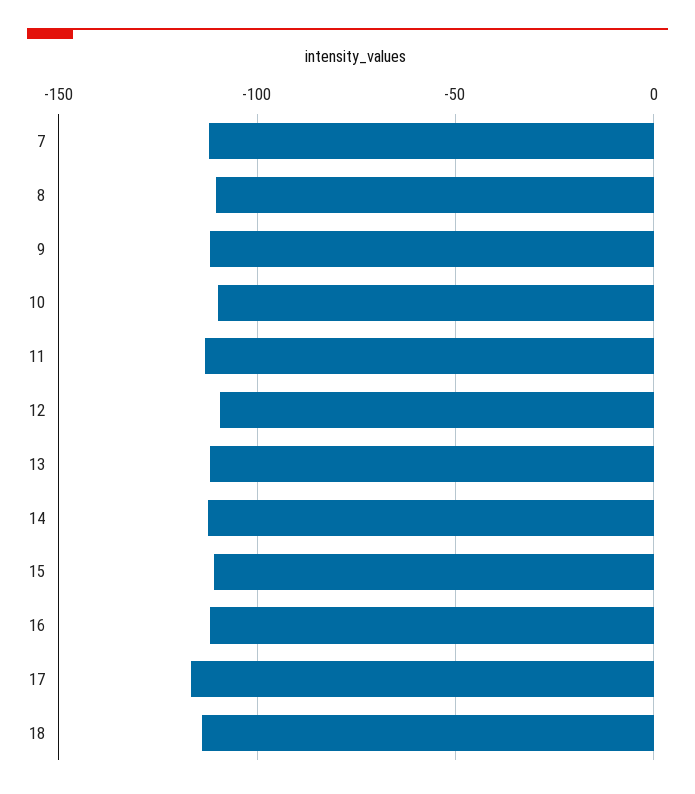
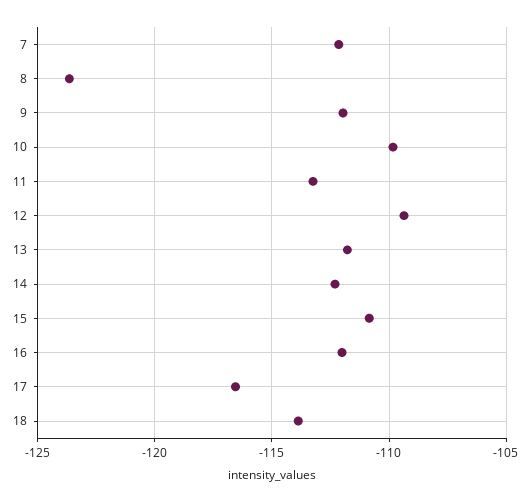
  {
    "7": -112,
-   "8": -110,
+   "8": -123.5,
    "9": -112,
    "10": -110,
    "11": -113.5,
    "12": -109.5,
    "13": -112,
    "14": -112.5,
    "15": -111,
    "16": -112,
    "17": -116.5,
    "18": -114
  }

